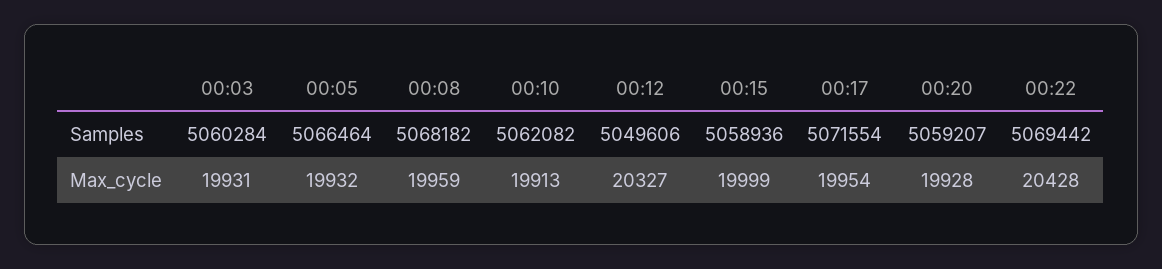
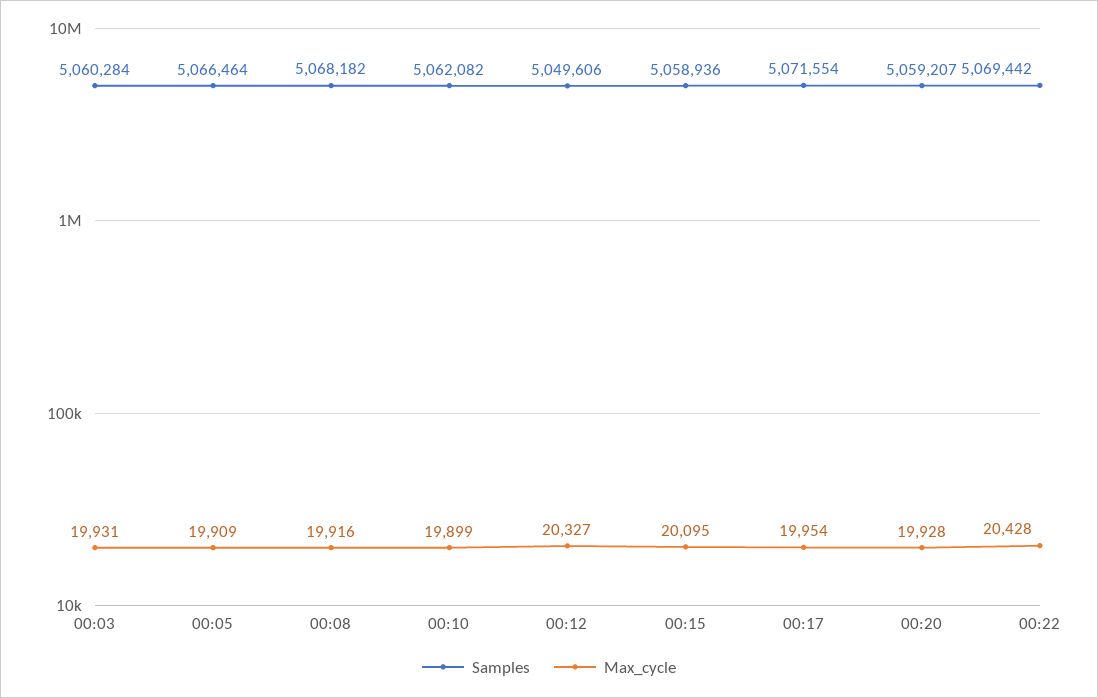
  {
    "Samples": {
      "00:03": 5060284,
      "00:05": 5066464,
      "00:08": 5068182,
      "00:10": 5062082,
      "00:12": 5049606,
      "00:15": 5058936,
      "00:17": 5071554,
      "00:20": 5059207,
      "00:22": 5069442
    },
    "Max_cycle": {
      "00:03": 19931,
-     "00:05": 19932,
+     "00:05": 19909,
-     "00:08": 19959,
+     "00:08": 19916,
-     "00:10": 19913,
+     "00:10": 19899,
      "00:12": 20327,
-     "00:15": 19999,
+     "00:15": 20095,
      "00:17": 19954,
      "00:20": 19928,
      "00:22": 20428
    }
  }

